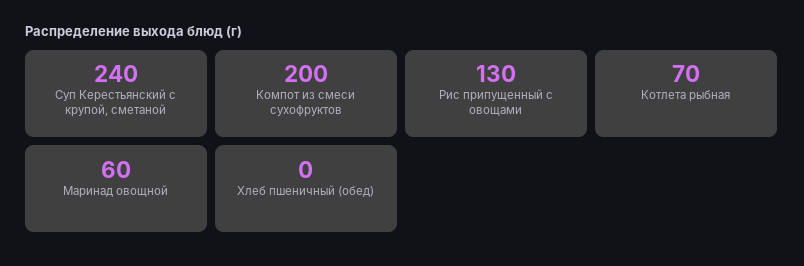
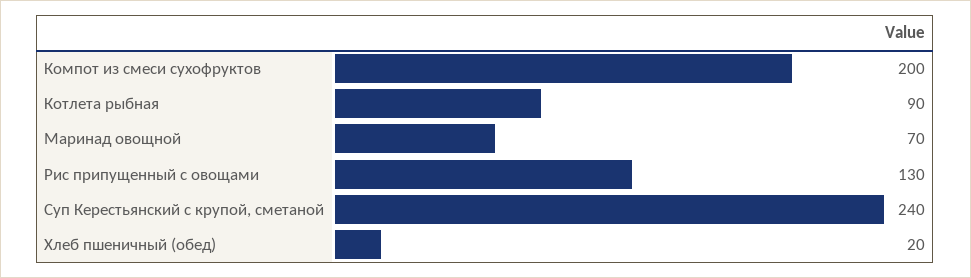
  {
    "Суп Керестьянский с крупой, сметаной": 240,
    "Компот из смеси сухофруктов": 200,
    "Рис припущенный с овощами": 130,
-   "Котлета рыбная": 70,
+   "Котлета рыбная": 90,
-   "Маринад овощной": 60,
+   "Маринад овощной": 70,
-   "Хлеб пшеничный (обед)": 0
+   "Хлеб пшеничный (обед)": 20
  }

